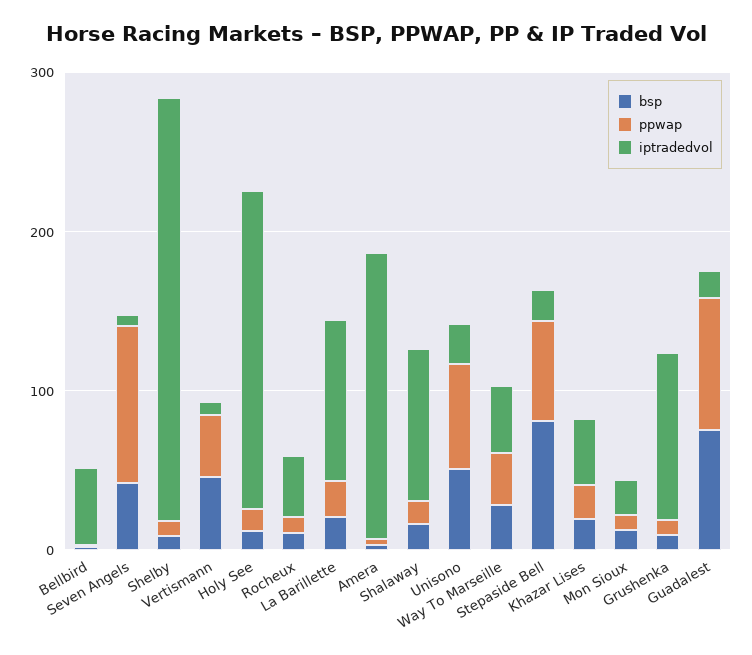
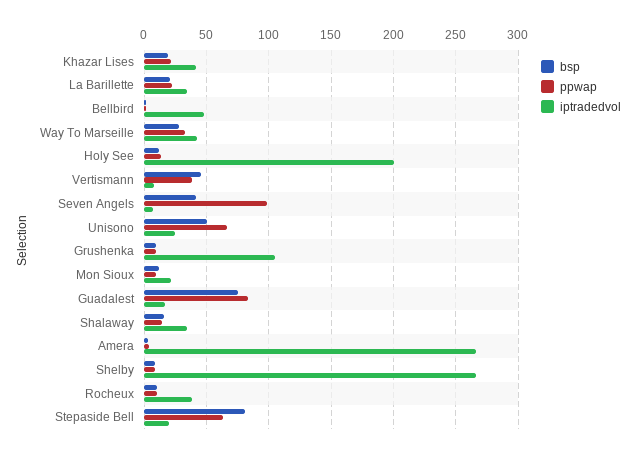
  {
    "bsp": {
      "Bellbird": 0,
      "Seven Angels": 40,
      "Shelby": 10,
      "Vertismann": 45,
      "Holy See": 10,
      "Rocheux": 10,
      "La Barillette": 20,
      "Amera": 5,
      "Shalaway": 15,
      "Unisono": 50,
      "Way To Marseille": 30,
      "Stepaside Bell": 80,
      "Khazar Lises": 20,
      "Mon Sioux": 10,
      "Grushenka": 10,
      "Guadalest": 75
    },
    "ppwap": {
      "Bellbird": 0,
      "Seven Angels": 100,
      "Shelby": 10,
      "Vertismann": 40,
      "Holy See": 15,
      "Rocheux": 10,
      "La Barillette": 25,
      "Amera": 5,
      "Shalaway": 15,
      "Unisono": 65,
      "Way To Marseille": 35,
      "Stepaside Bell": 65,
      "Khazar Lises": 20,
      "Mon Sioux": 10,
      "Grushenka": 10,
      "Guadalest": 85
    },
    "iptradedvol": {
      "Bellbird": 50,
      "Seven Angels": 5,
      "Shelby": 265,
      "Vertismann": 10,
      "Holy See": 200,
      "Rocheux": 40,
-     "La Barillette": 100,
+     "La Barillette": 35,
-     "Amera": 180,
+     "Amera": 265,
-     "Shalaway": 100,
+     "Shalaway": 35,
      "Unisono": 25,
      "Way To Marseille": 40,
      "Stepaside Bell": 20,
      "Khazar Lises": 40,
      "Mon Sioux": 20,
      "Grushenka": 105,
      "Guadalest": 15
    }
  }

